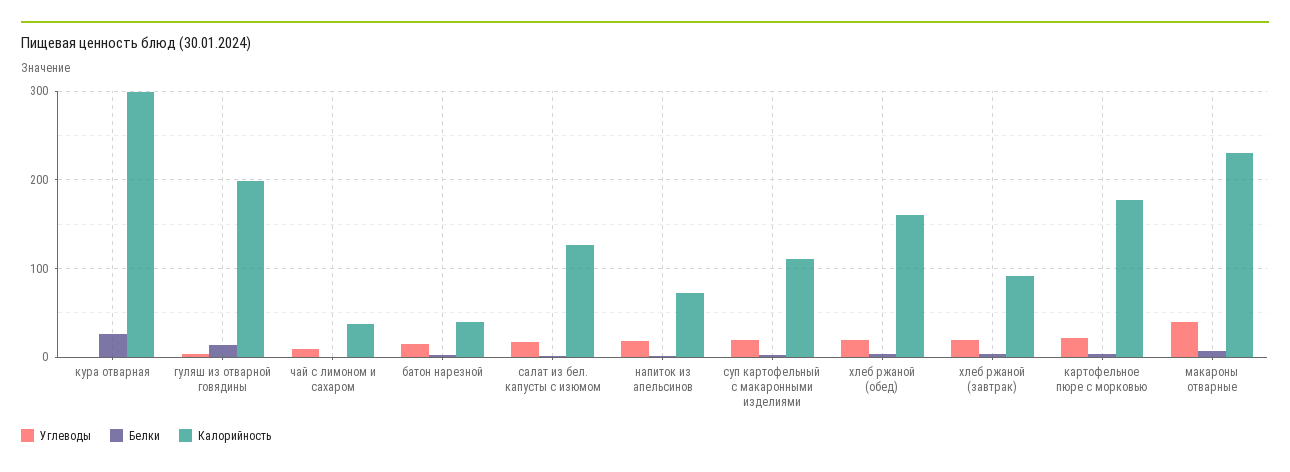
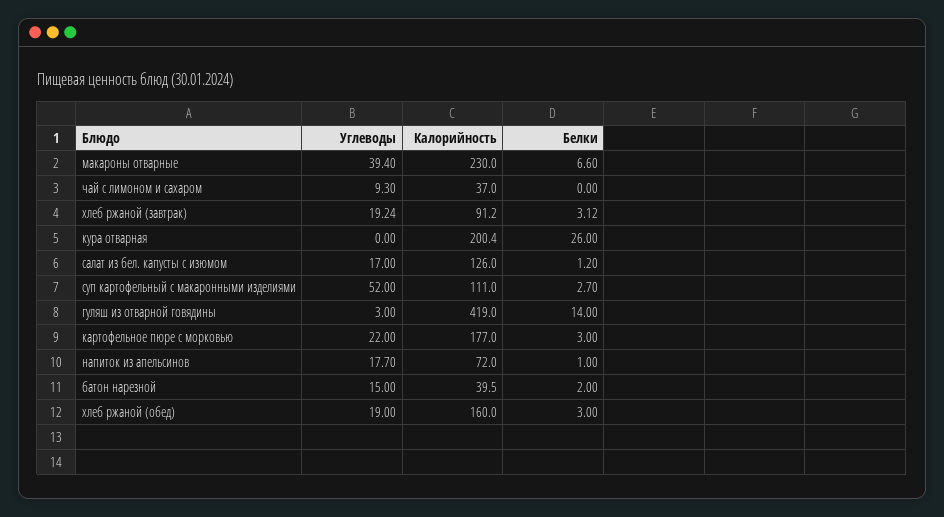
  {
    "Углеводы": {
      "кура отварная": 0,
      "гуляш из отварной говядины": 3,
      "чай с лимоном и сахаром": 9.3,
      "батон нарезной": 15,
      "салат из бел. капусты с изюмом": 17,
      "напиток из апельсинов": 17.7,
-     "суп картофельный с макаронными изделиями": 20,
+     "суп картофельный с макаронными изделиями": 52,
      "хлеб ржаной (обед)": 19,
      "хлеб ржаной (завтрак)": 19.24,
      "картофельное пюре с морковью": 22,
      "макароны отварные": 39.4
    },
    "Белки": {
      "кура отварная": 26,
      "гуляш из отварной говядины": 14,
      "чай с лимоном и сахаром": 0,
      "батон нарезной": 2,
      "салат из бел. капусты с изюмом": 1.2,
      "напиток из апельсинов": 1,
      "суп картофельный с макаронными изделиями": 2.7,
      "хлеб ржаной (обед)": 3,
      "хлеб ржаной (завтрак)": 3.12,
      "картофельное пюре с морковью": 3,
      "макароны отварные": 6.6
    },
    "Калорийность": {
-     "кура отварная": 300,
+     "кура отварная": 200.4,
-     "гуляш из отварной говядины": 200,
+     "гуляш из отварной говядины": 419,
      "чай с лимоном и сахаром": 37,
      "батон нарезной": 39.5,
      "салат из бел. капусты с изюмом": 126,
      "напиток из апельсинов": 72,
      "суп картофельный с макаронными изделиями": 111,
      "хлеб ржаной (обед)": 160,
      "хлеб ржаной (завтрак)": 91.2,
      "картофельное пюре с морковью": 177,
      "макароны отварные": 230
    }
  }

